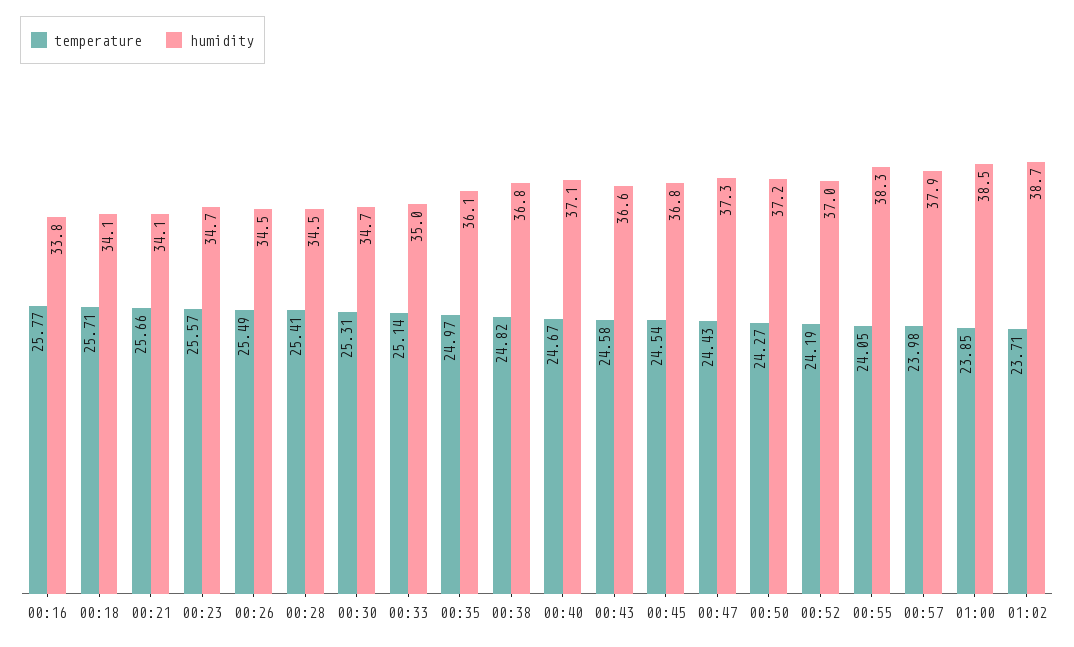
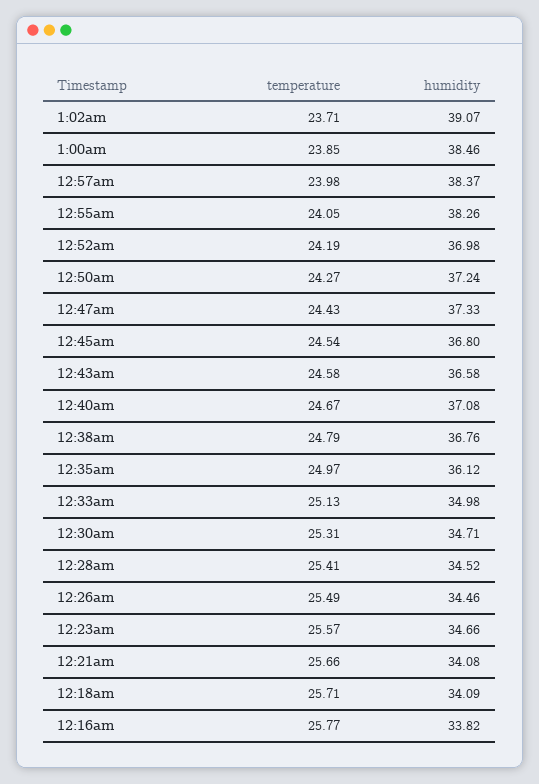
  {
    "temperature": {
      "00:16": 25.77,
      "00:18": 25.71,
      "00:21": 25.66,
      "00:23": 25.57,
      "00:26": 25.49,
      "00:28": 25.41,
      "00:30": 25.31,
-     "00:33": 25.14,
+     "00:33": 25.13,
      "00:35": 24.97,
-     "00:38": 24.82,
+     "00:38": 24.79,
      "00:40": 24.67,
      "00:43": 24.58,
      "00:45": 24.54,
      "00:47": 24.43,
      "00:50": 24.27,
      "00:52": 24.19,
      "00:55": 24.05,
      "00:57": 23.98,
      "01:00": 23.85,
      "01:02": 23.71
    },
    "humidity": {
      "00:16": 33.82,
      "00:18": 34.09,
      "00:21": 34.08,
      "00:23": 34.66,
      "00:26": 34.46,
      "00:28": 34.52,
      "00:30": 34.71,
      "00:33": 34.98,
      "00:35": 36.12,
      "00:38": 36.76,
      "00:40": 37.08,
      "00:43": 36.58,
      "00:45": 36.8,
      "00:47": 37.33,
      "00:50": 37.24,
      "00:52": 36.98,
      "00:55": 38.26,
-     "00:57": 37.9,
+     "00:57": 38.37,
      "01:00": 38.46,
-     "01:02": 38.7
+     "01:02": 39.07
    }
  }

